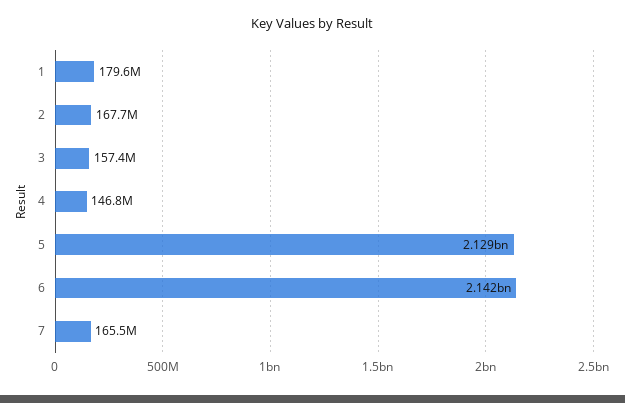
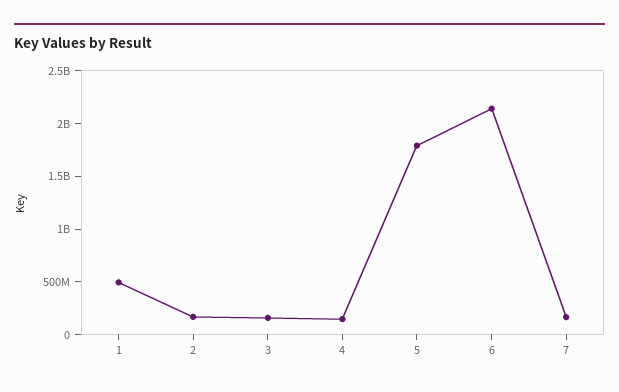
  {
-   "1": 179600000,
+   "1": 500000000,
    "2": 167700000,
    "3": 157400000,
    "4": 146800000,
-   "5": 2129000000,
+   "5": 1800000000,
    "6": 2142000000,
    "7": 165500000
  }

